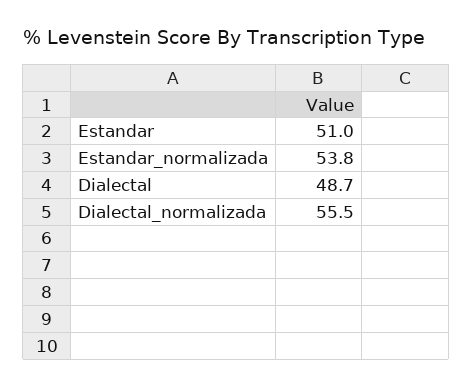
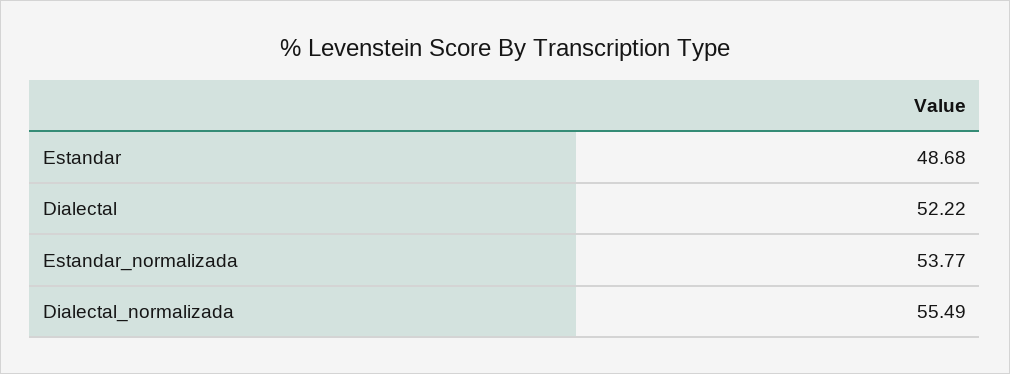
  {
-   "Estandar": 51,
+   "Estandar": 48.68,
    "Estandar_normalizada": 53.77,
-   "Dialectal": 48.7,
+   "Dialectal": 52.22,
    "Dialectal_normalizada": 55.49
  }

